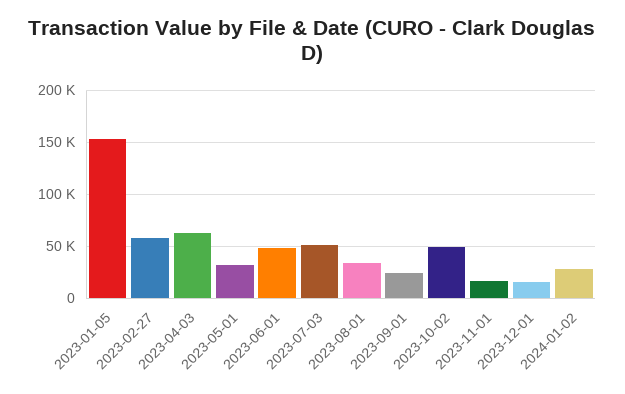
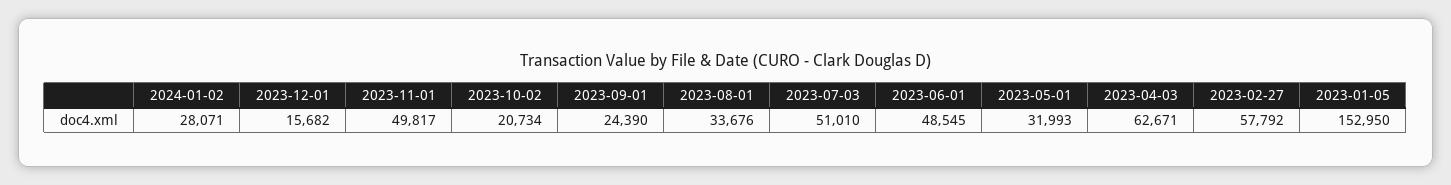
  {
    "2023-01-05": 152950,
    "2023-02-27": 57792,
    "2023-04-03": 62671,
    "2023-05-01": 31993,
    "2023-06-01": 48545,
    "2023-07-03": 51010,
    "2023-08-01": 33676,
    "2023-09-01": 24390,
-   "2023-10-02": 50000,
+   "2023-10-02": 20734,
-   "2023-11-01": 20000,
+   "2023-11-01": 49817,
    "2023-12-01": 15682,
    "2024-01-02": 28071
  }

